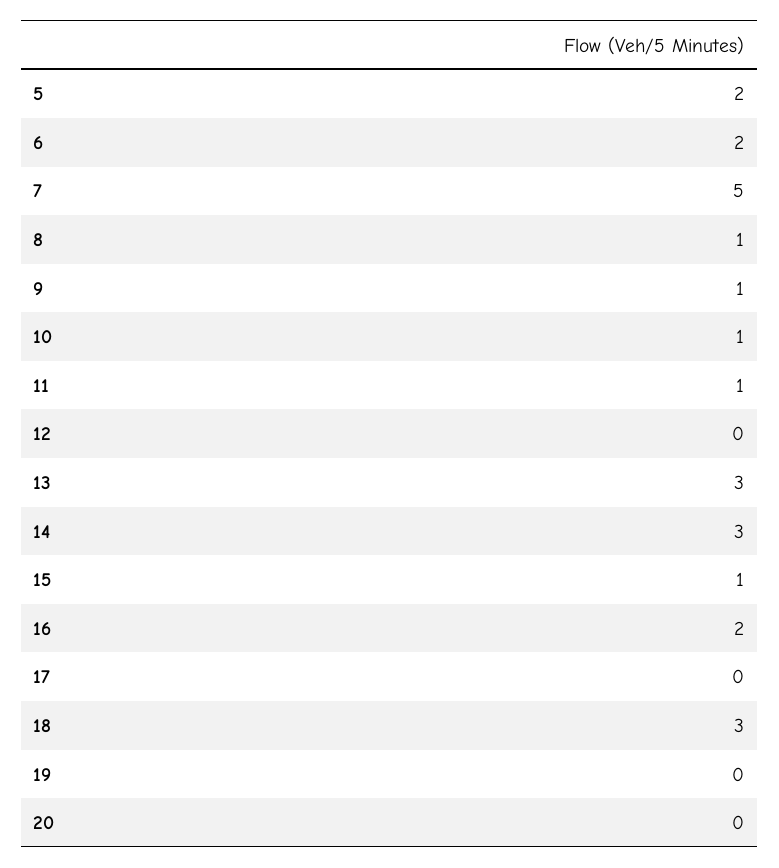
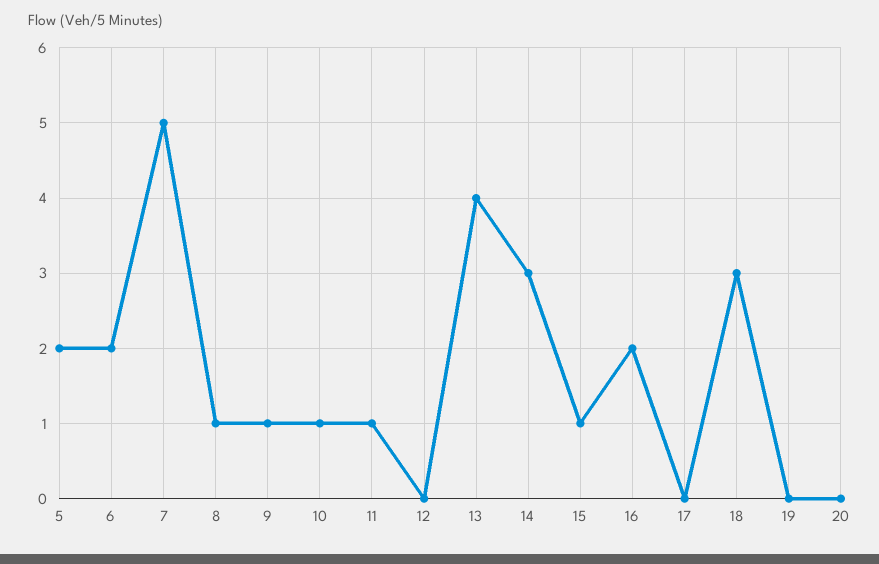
  {
    "5": 2,
    "6": 2,
    "7": 5,
    "8": 1,
    "9": 1,
    "10": 1,
    "11": 1,
    "12": 0,
-   "13": 3,
+   "13": 4,
    "14": 3,
    "15": 1,
    "16": 2,
    "17": 0,
    "18": 3,
    "19": 0,
    "20": 0
  }

